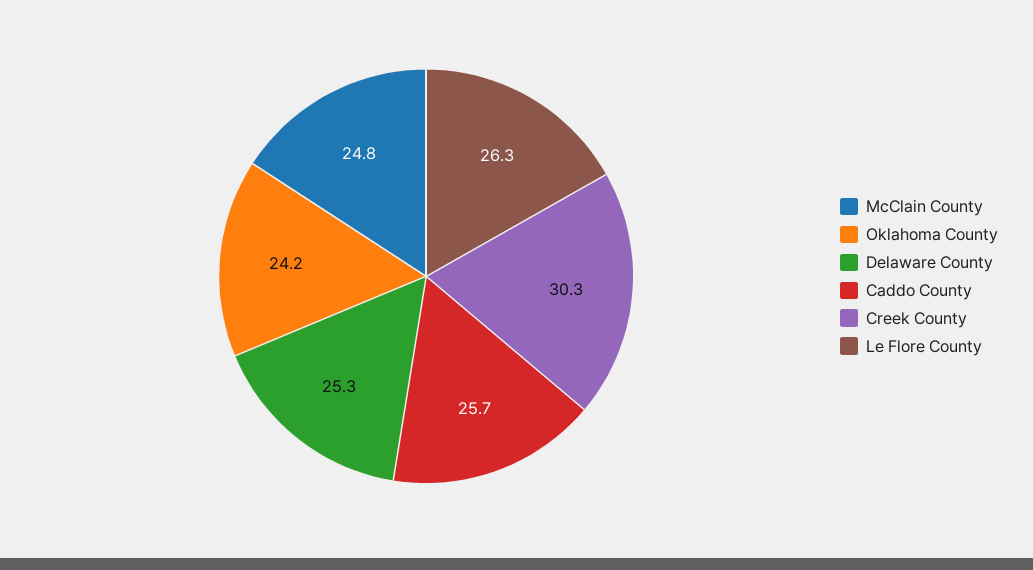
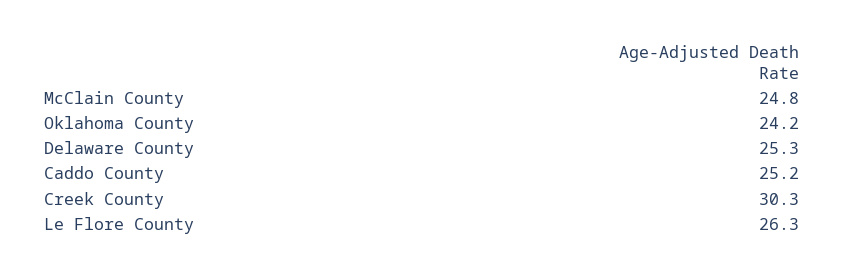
  {
    "McClain County": 24.8,
    "Oklahoma County": 24.2,
    "Delaware County": 25.3,
-   "Caddo County": 25.7,
+   "Caddo County": 25.2,
    "Creek County": 30.3,
    "Le Flore County": 26.3
  }

